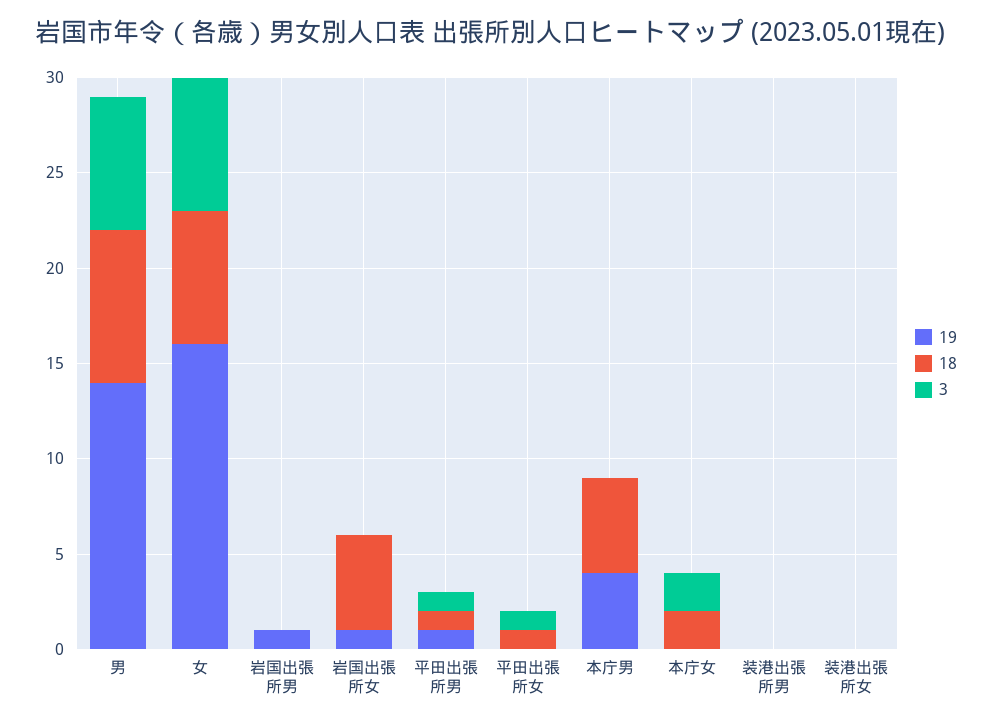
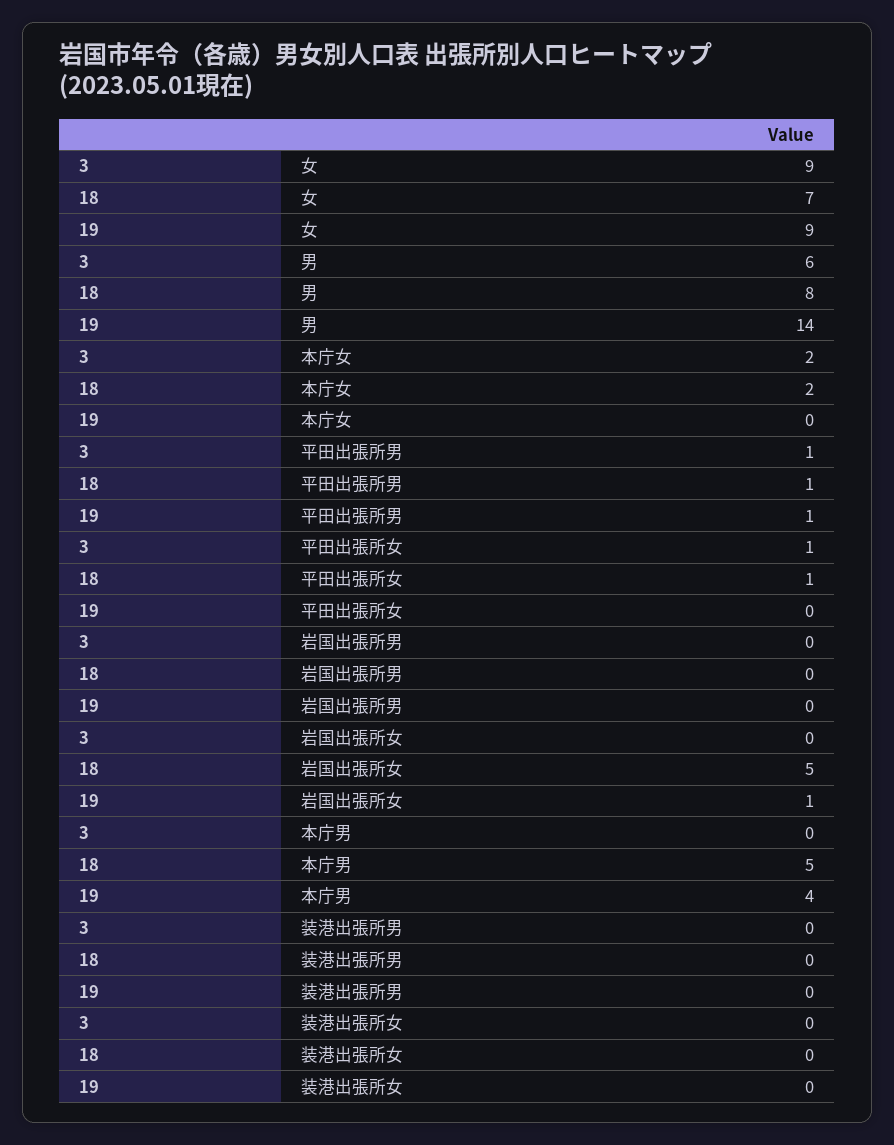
  {
    "19": {
      "男": 14,
-     "女": 16,
+     "女": 9,
-     "岩国出張所男": 1,
+     "岩国出張所男": 0,
      "岩国出張所女": 1,
      "平田出張所男": 1,
      "平田出張所女": 0,
      "本庁男": 4,
      "本庁女": 0,
      "装港出張所男": 0,
      "装港出張所女": 0
    },
    "18": {
      "男": 8,
      "女": 7,
      "岩国出張所男": 0,
      "岩国出張所女": 5,
      "平田出張所男": 1,
      "平田出張所女": 1,
      "本庁男": 5,
      "本庁女": 2,
      "装港出張所男": 0,
      "装港出張所女": 0
    },
    "3": {
-     "男": 7,
+     "男": 6,
-     "女": 7,
+     "女": 9,
      "岩国出張所男": 0,
      "岩国出張所女": 0,
      "平田出張所男": 1,
      "平田出張所女": 1,
      "本庁男": 0,
      "本庁女": 2,
      "装港出張所男": 0,
      "装港出張所女": 0
    }
  }

